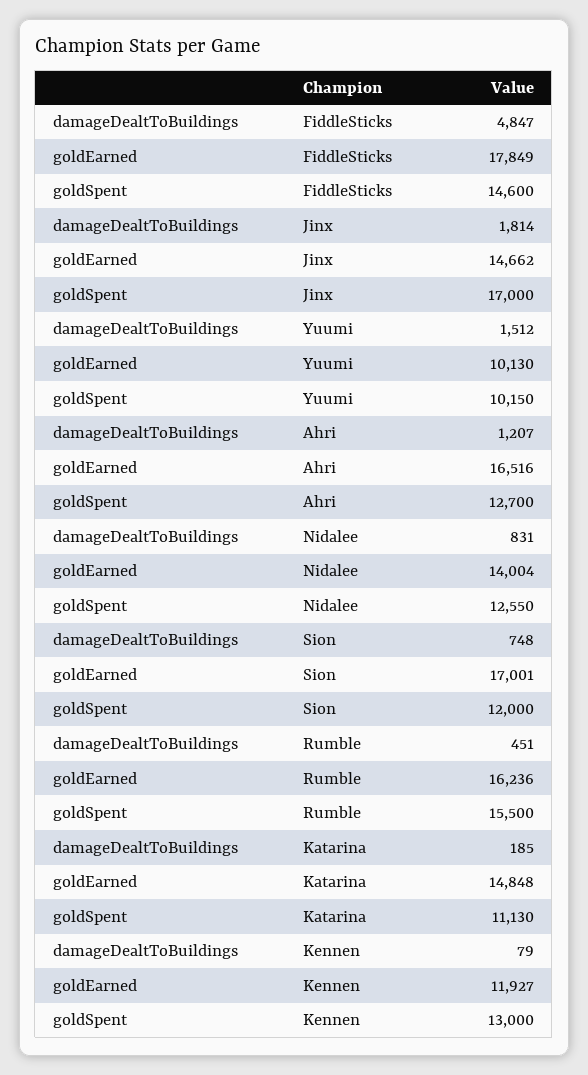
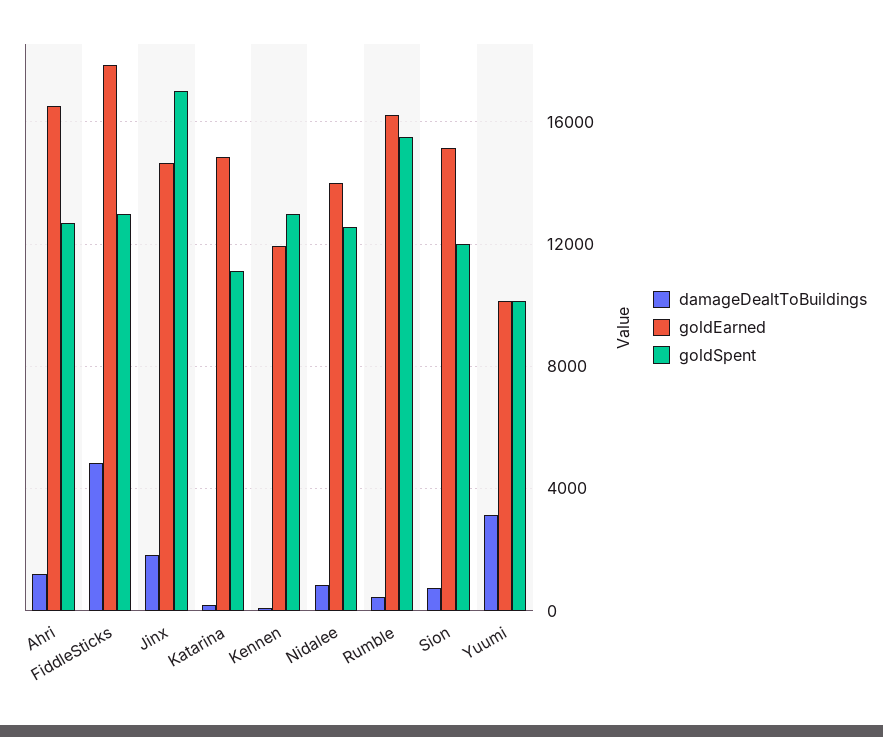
  {
    "damageDealtToBuildings": {
      "FiddleSticks": 4847,
      "Jinx": 1814,
-     "Yuumi": 1512,
+     "Yuumi": 3000,
      "Ahri": 1207,
      "Nidalee": 831,
      "Sion": 748,
      "Rumble": 451,
      "Katarina": 185,
      "Kennen": 79
    },
    "goldEarned": {
      "FiddleSticks": 17849,
      "Jinx": 14662,
      "Yuumi": 10130,
      "Ahri": 16516,
      "Nidalee": 14004,
-     "Sion": 17001,
+     "Sion": 15000,
      "Rumble": 16236,
      "Katarina": 14848,
      "Kennen": 11927
    },
    "goldSpent": {
-     "FiddleSticks": 14600,
+     "FiddleSticks": 13000,
      "Jinx": 17000,
      "Yuumi": 10150,
      "Ahri": 12700,
      "Nidalee": 12550,
      "Sion": 12000,
      "Rumble": 15500,
      "Katarina": 11130,
      "Kennen": 13000
    }
  }

